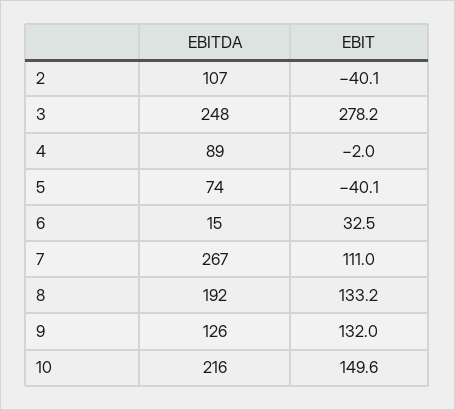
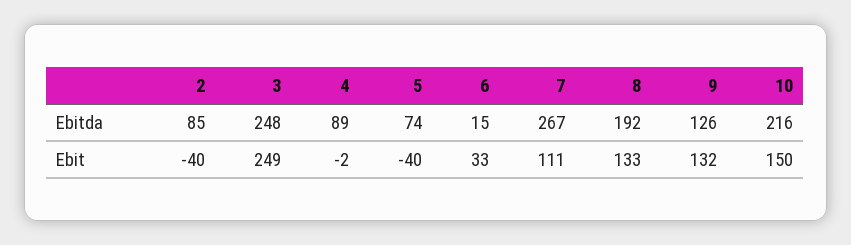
  {
    "EBITDA": {
-     "2": 107,
+     "2": 85,
      "3": 248,
      "4": 89,
      "5": 74,
      "6": 15,
      "7": 267,
      "8": 192,
      "9": 126,
      "10": 216
    },
    "EBIT": {
      "2": -40.1,
-     "3": 278.2,
+     "3": 249,
      "4": -2,
      "5": -40.1,
      "6": 32.5,
      "7": 111,
      "8": 133.2,
      "9": 132,
      "10": 149.6
    }
  }

